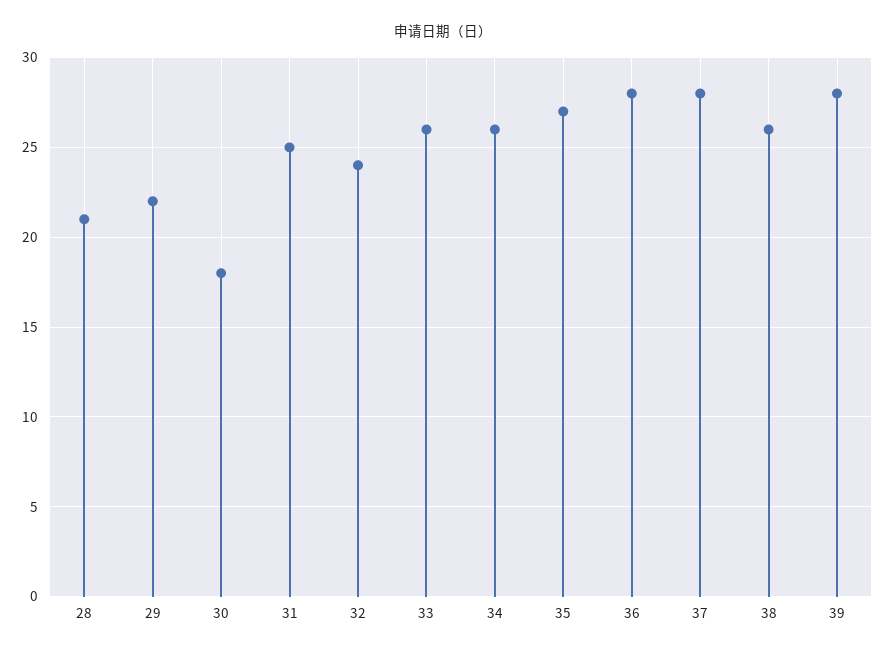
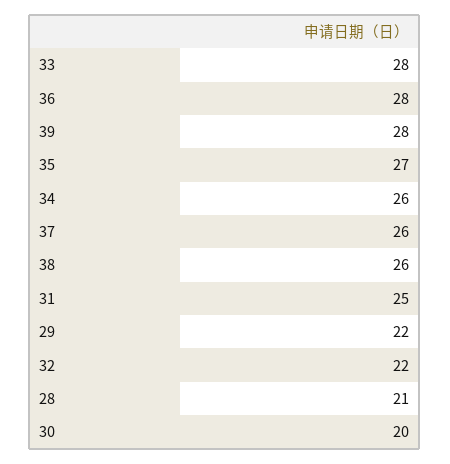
  {
    "28": 21,
    "29": 22,
-   "30": 18,
+   "30": 20,
    "31": 25,
-   "32": 24,
+   "32": 22,
-   "33": 26,
+   "33": 28,
    "34": 26,
    "35": 27,
    "36": 28,
-   "37": 28,
+   "37": 26,
    "38": 26,
    "39": 28
  }

